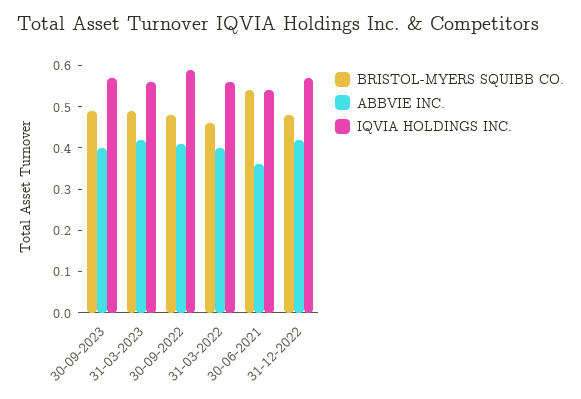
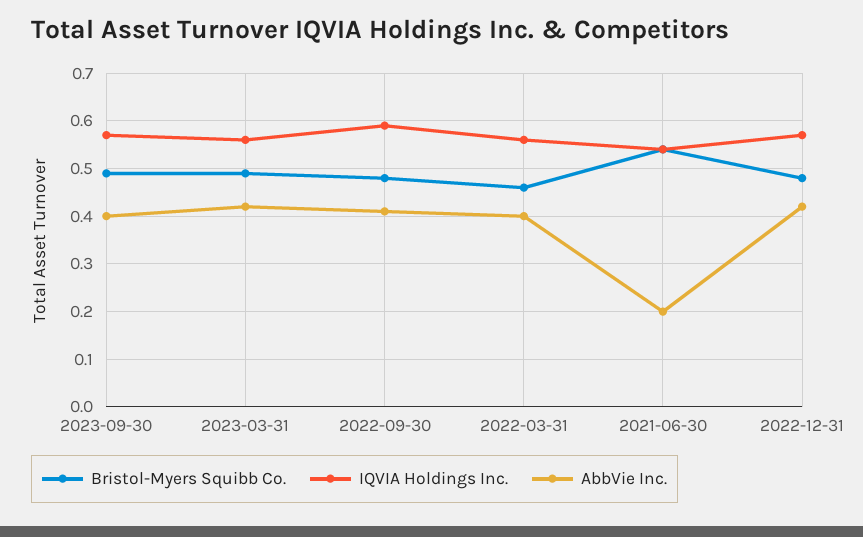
  {
    "BRISTOL-MYERS SQUIBB CO.": {
      "30-09-2023": 0.5,
      "31-03-2023": 0.5,
      "30-09-2022": 0.5,
      "31-03-2022": 0.45,
      "30-06-2021": 0.55,
      "31-12-2022": 0.5
    },
    "ABBVIE INC.": {
      "30-09-2023": 0.4,
      "31-03-2023": 0.4,
      "30-09-2022": 0.4,
      "31-03-2022": 0.4,
-     "30-06-2021": 0.35,
+     "30-06-2021": 0.2,
      "31-12-2022": 0.4
    },
    "IQVIA HOLDINGS INC.": {
      "30-09-2023": 0.55,
      "31-03-2023": 0.55,
      "30-09-2022": 0.6,
      "31-03-2022": 0.55,
      "30-06-2021": 0.55,
      "31-12-2022": 0.55
    }
  }

